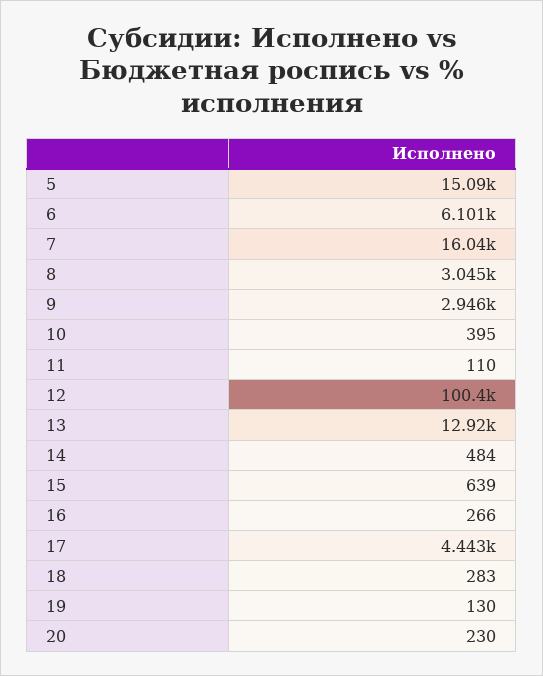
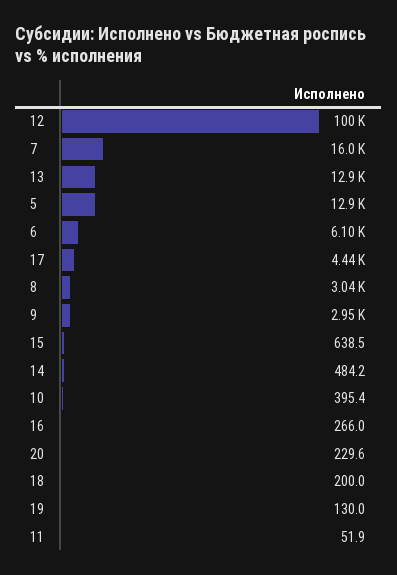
  {
-   "5": 15090,
+   "5": 12900,
    "6": 6101,
    "7": 16040,
    "8": 3045,
    "9": 2946,
    "10": 395.4,
-   "11": 110,
+   "11": 51.9,
    "12": 100400,
    "13": 12920,
    "14": 484.2,
    "15": 638.5,
    "16": 266,
    "17": 4443,
-   "18": 283,
+   "18": 200,
    "19": 130,
    "20": 229.6
  }

